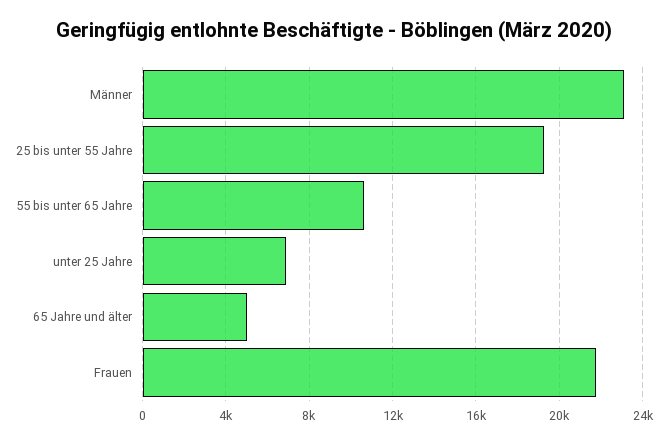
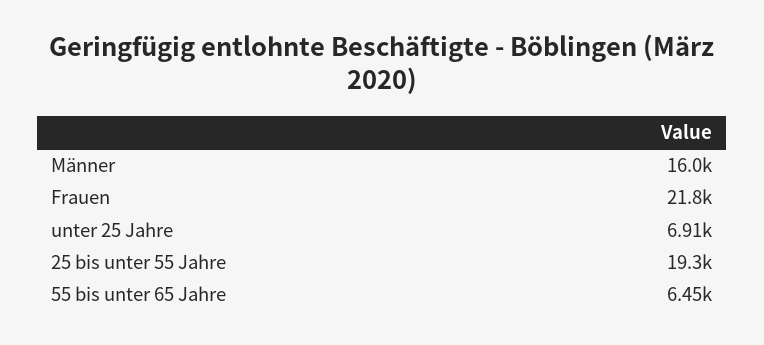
  {
-   "Männer": 23000,
+   "Männer": 16000,
    "25 bis unter 55 Jahre": 19300,
-   "55 bis unter 65 Jahre": 10500,
+   "55 bis unter 65 Jahre": 6450,
    "unter 25 Jahre": 6910,
-   "65 Jahre und älter": 5000,
    "Frauen": 21800
  }

